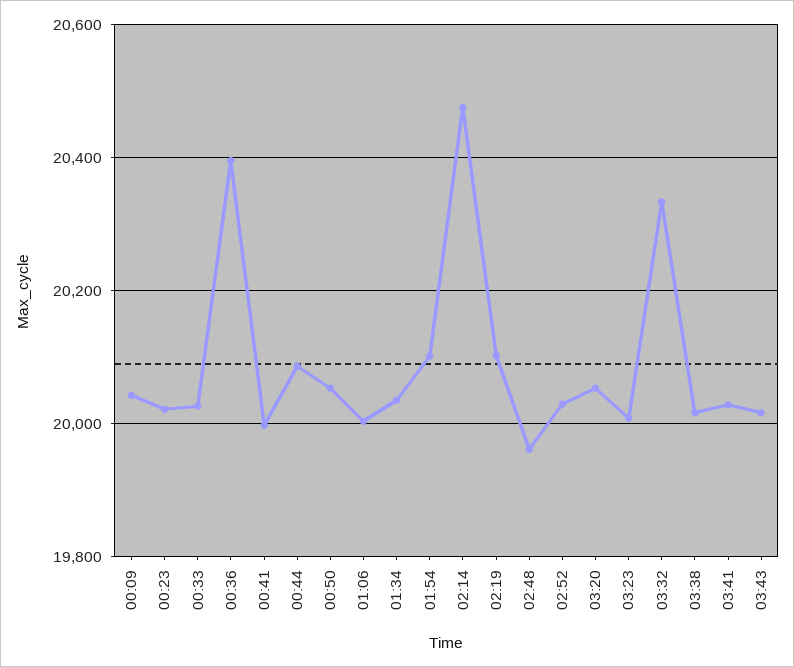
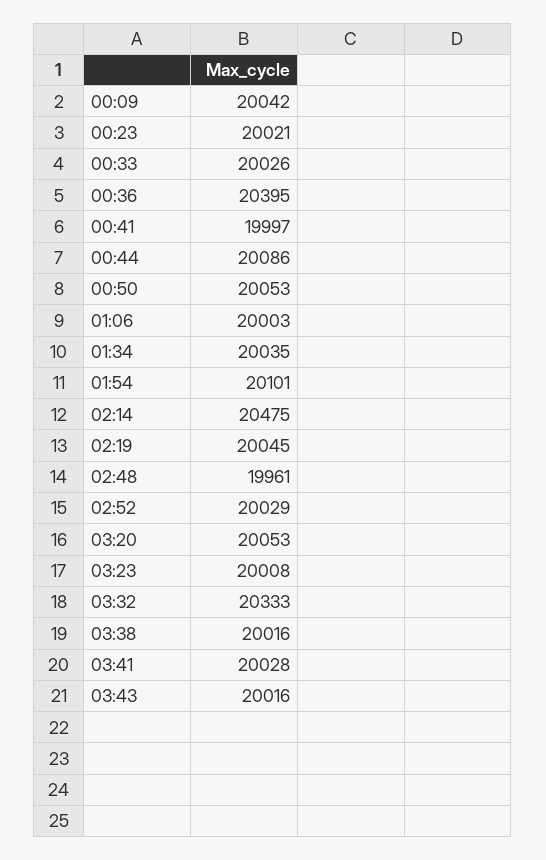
  {
    "00:09": 20042,
    "00:23": 20021,
    "00:33": 20026,
    "00:36": 20395,
    "00:41": 19997,
    "00:44": 20086,
    "00:50": 20053,
    "01:06": 20003,
    "01:34": 20035,
    "01:54": 20101,
    "02:14": 20475,
-   "02:19": 20100,
+   "02:19": 20045,
    "02:48": 19961,
    "02:52": 20029,
    "03:20": 20053,
    "03:23": 20008,
    "03:32": 20333,
    "03:38": 20016,
    "03:41": 20028,
    "03:43": 20016
  }

